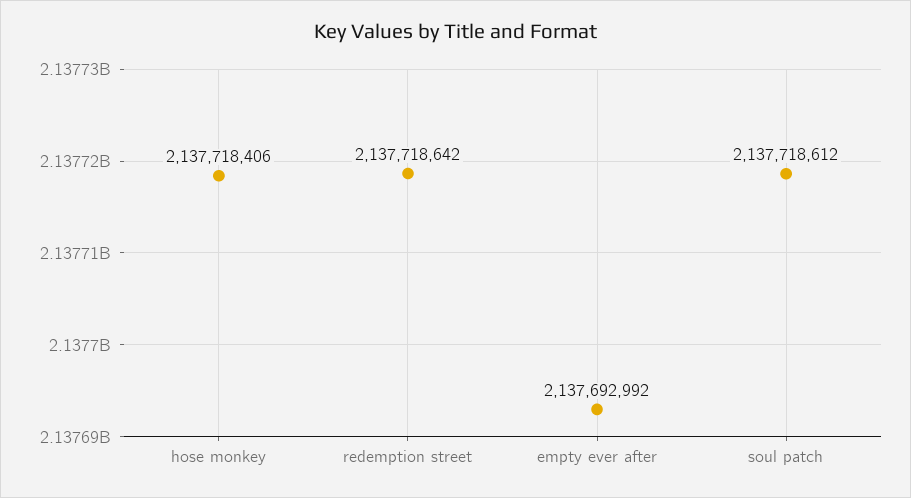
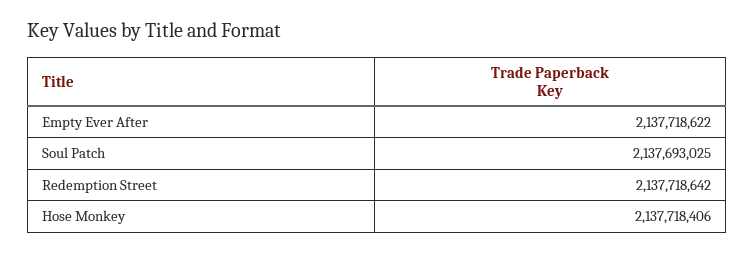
  {
    "hose monkey": 2137718406,
    "redemption street": 2137718642,
-   "empty ever after": 2137692992,
+   "empty ever after": 2137718622,
-   "soul patch": 2137718612
+   "soul patch": 2137693025
  }

